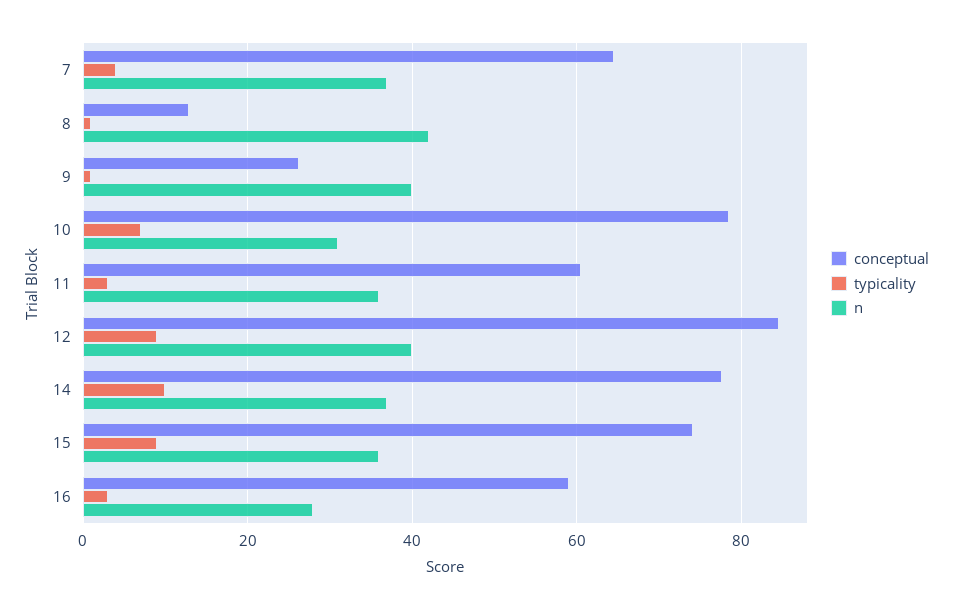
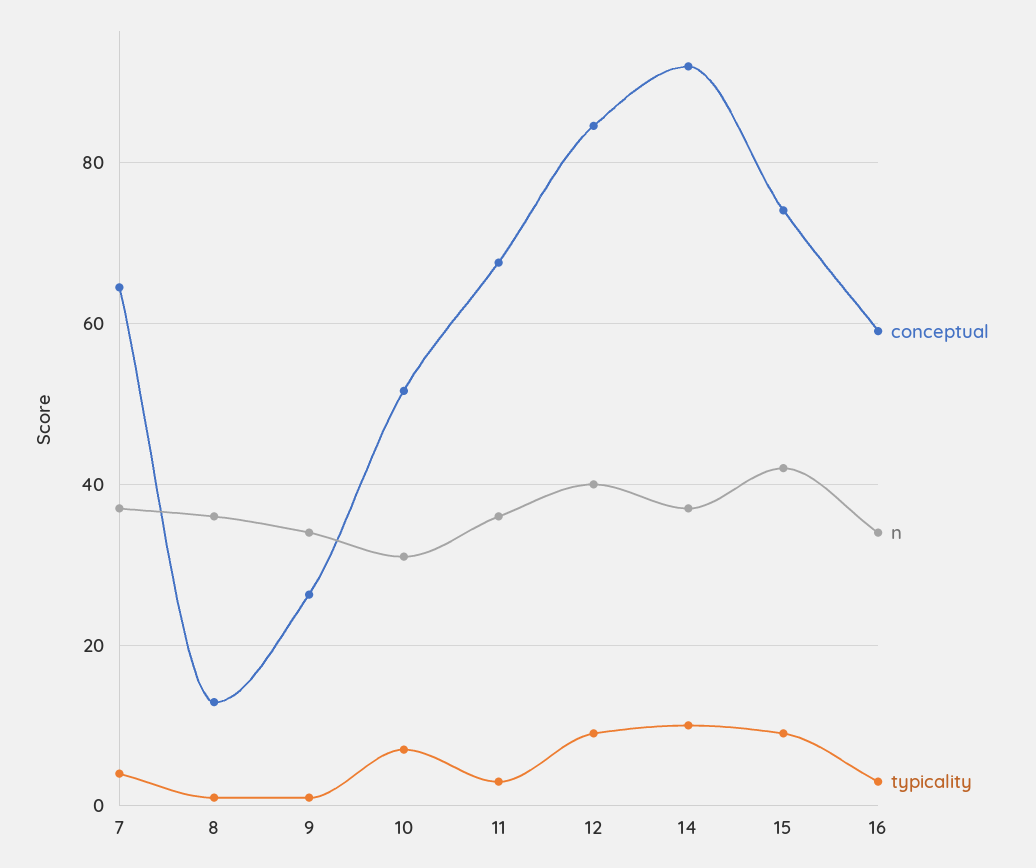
  {
    "conceptual": {
      "7": 64,
      "8": 12,
      "9": 26,
-     "10": 78,
+     "10": 52,
-     "11": 60,
+     "11": 68,
      "12": 84,
-     "14": 78,
+     "14": 92,
      "15": 74,
      "16": 60
    },
    "typicality": {
      "7": 4,
      "8": 2,
      "9": 2,
      "10": 8,
      "11": 4,
      "12": 10,
      "14": 10,
      "15": 10,
      "16": 4
    },
    "n": {
      "7": 38,
-     "8": 42,
+     "8": 36,
-     "9": 40,
+     "9": 34,
      "10": 32,
      "11": 36,
      "12": 40,
      "14": 38,
-     "15": 36,
+     "15": 42,
-     "16": 28
+     "16": 34
    }
  }

